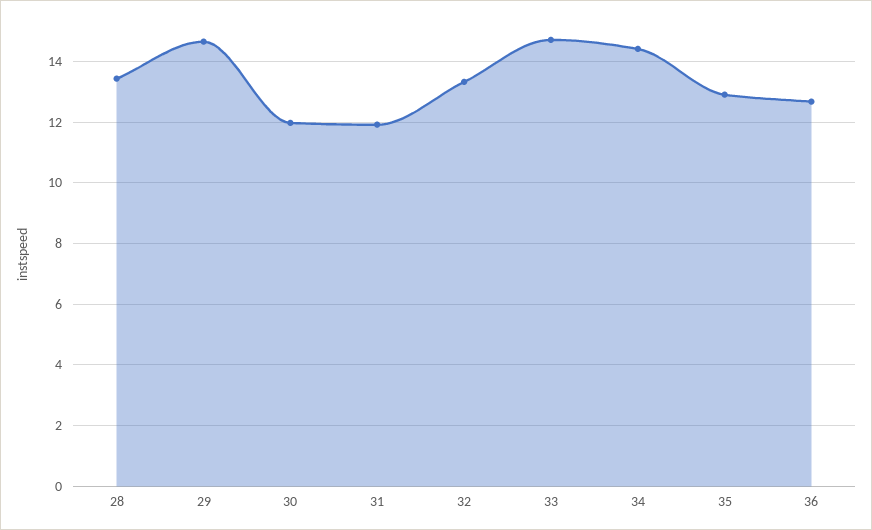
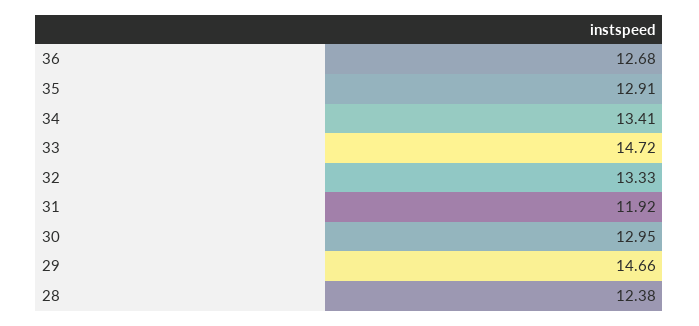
  {
-   "28": 13.4,
+   "28": 12.38,
    "29": 14.66,
-   "30": 12,
+   "30": 12.95,
    "31": 11.92,
    "32": 13.33,
    "33": 14.72,
-   "34": 14.4,
+   "34": 13.41,
    "35": 12.91,
    "36": 12.68
  }

